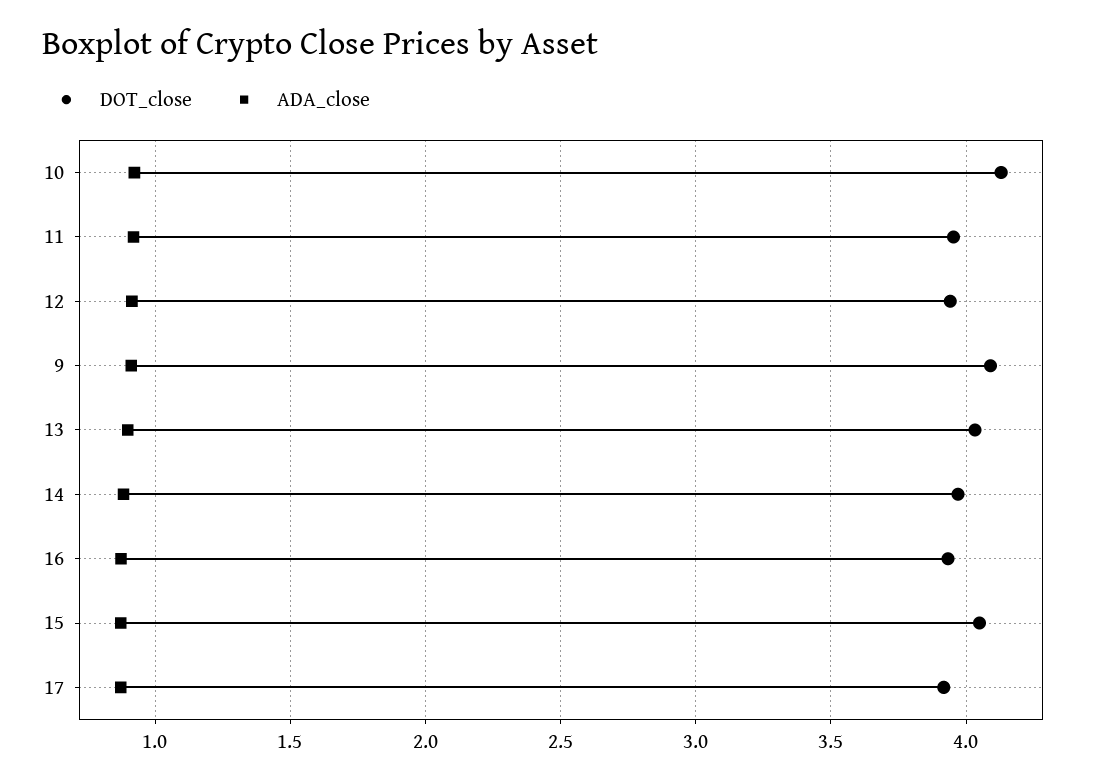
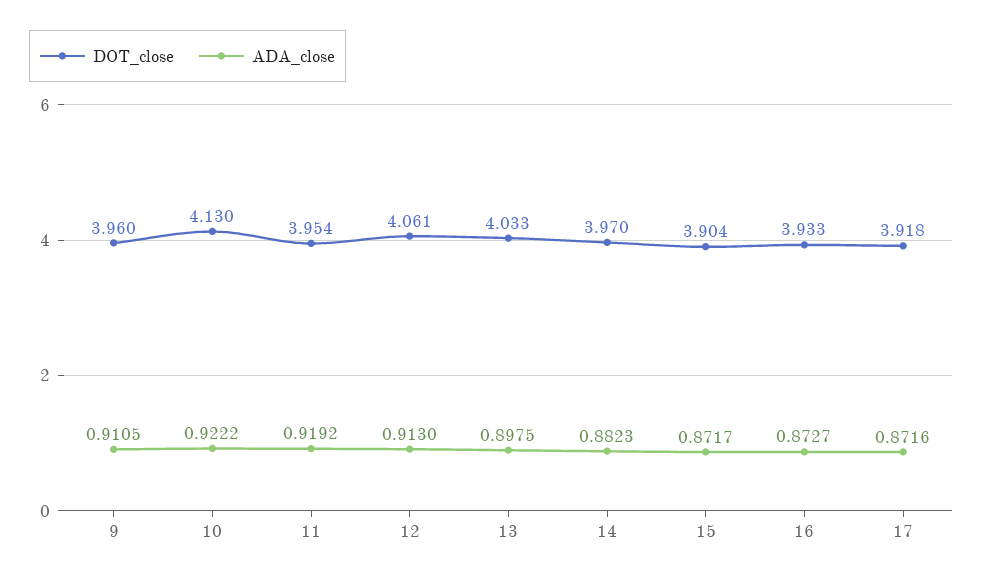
  {
    "DOT_close": {
      "10": 4.13,
      "11": 3.954,
-     "12": 3.95,
+     "12": 4.061,
-     "9": 4.1,
+     "9": 3.96,
      "13": 4.033,
      "14": 3.97,
      "16": 3.933,
-     "15": 4.05,
+     "15": 3.904,
      "17": 3.918
    },
    "ADA_close": {
      "10": 0.9222,
      "11": 0.9192,
      "12": 0.913,
      "9": 0.9105,
      "13": 0.8975,
      "14": 0.8823,
      "16": 0.8727,
      "15": 0.8717,
      "17": 0.8716
    }
  }

